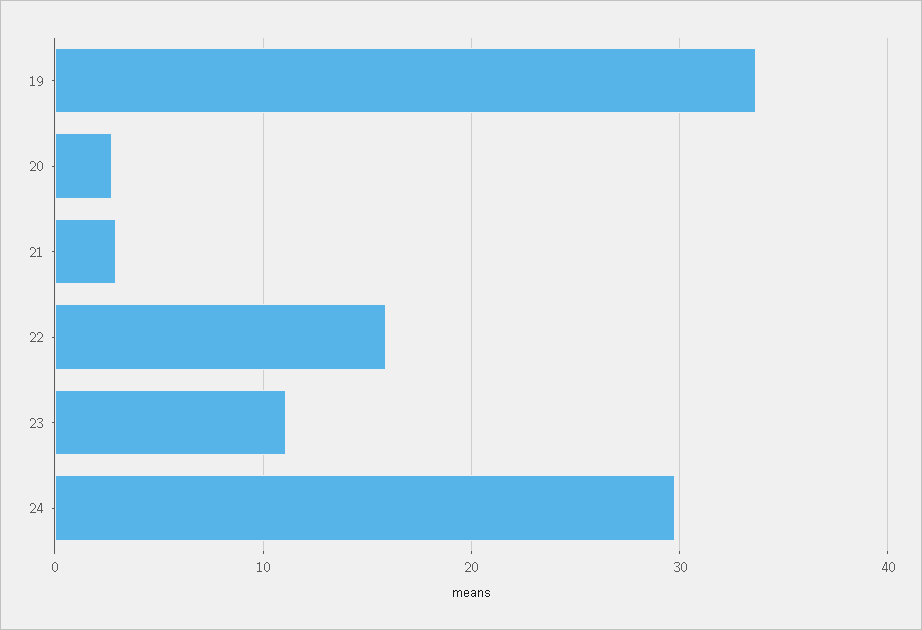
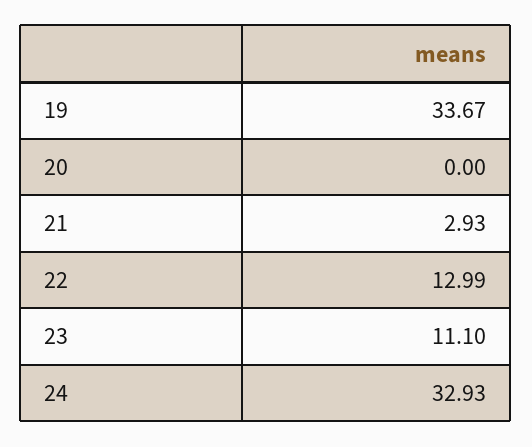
  {
    "19": 33.67,
-   "20": 3,
+   "20": 0,
    "21": 2.93,
-   "22": 16,
+   "22": 12.99,
    "23": 11.1,
-   "24": 30
+   "24": 32.93
  }

